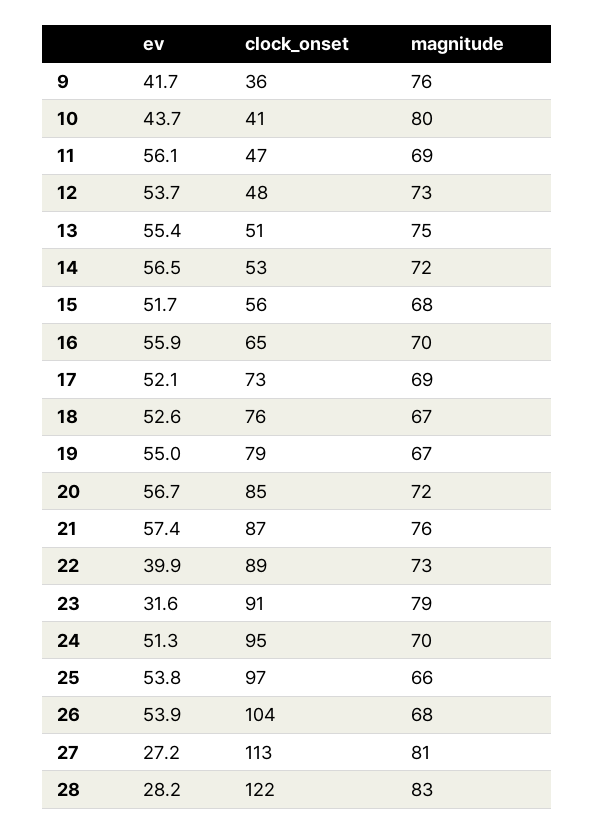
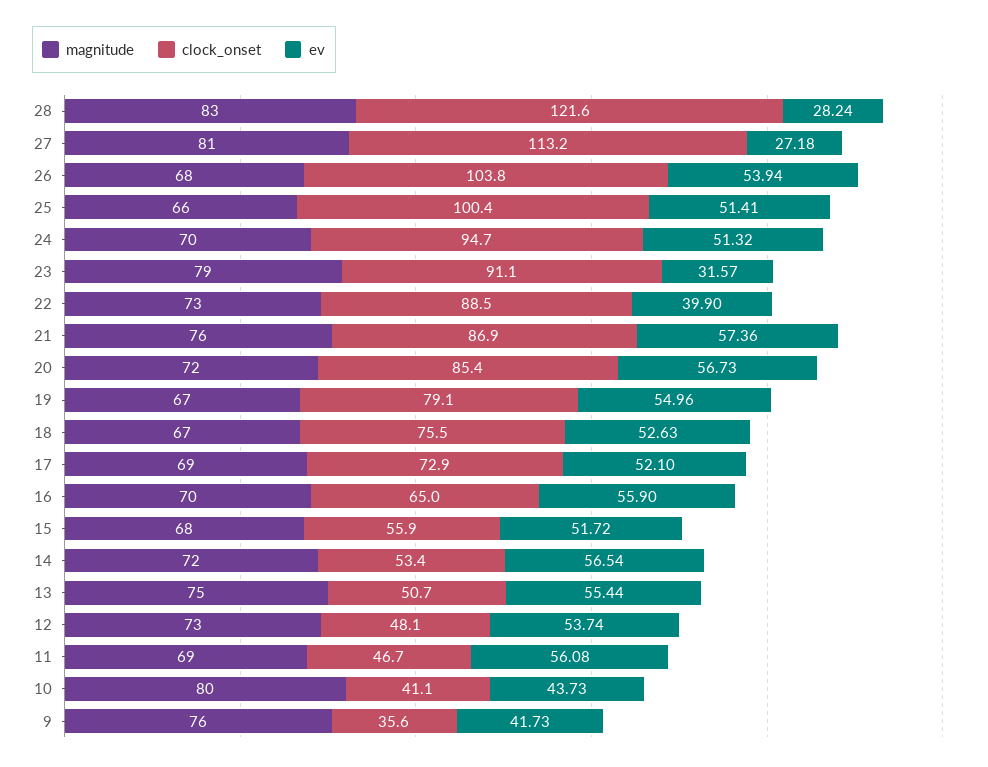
  {
    "ev": {
      "9": 41.73,
      "10": 43.73,
      "11": 56.08,
      "12": 53.74,
      "13": 55.44,
      "14": 56.54,
      "15": 51.72,
      "16": 55.9,
      "17": 52.1,
      "18": 52.63,
      "19": 54.96,
      "20": 56.73,
      "21": 57.36,
      "22": 39.9,
      "23": 31.57,
      "24": 51.32,
-     "25": 53.8,
+     "25": 51.41,
      "26": 53.94,
      "27": 27.18,
      "28": 28.24
    },
    "clock_onset": {
      "9": 35.6,
      "10": 41.1,
      "11": 46.7,
      "12": 48.1,
      "13": 50.7,
      "14": 53.4,
      "15": 55.9,
      "16": 65,
      "17": 72.9,
      "18": 75.5,
      "19": 79.1,
      "20": 85.4,
      "21": 86.9,
      "22": 88.5,
      "23": 91.1,
      "24": 94.7,
-     "25": 97,
+     "25": 100.4,
      "26": 103.8,
      "27": 113.2,
      "28": 121.6
    },
    "magnitude": {
      "9": 76,
      "10": 80,
      "11": 69,
      "12": 73,
      "13": 75,
      "14": 72,
      "15": 68,
      "16": 70,
      "17": 69,
      "18": 67,
      "19": 67,
      "20": 72,
      "21": 76,
      "22": 73,
      "23": 79,
      "24": 70,
      "25": 66,
      "26": 68,
      "27": 81,
      "28": 83
    }
  }

